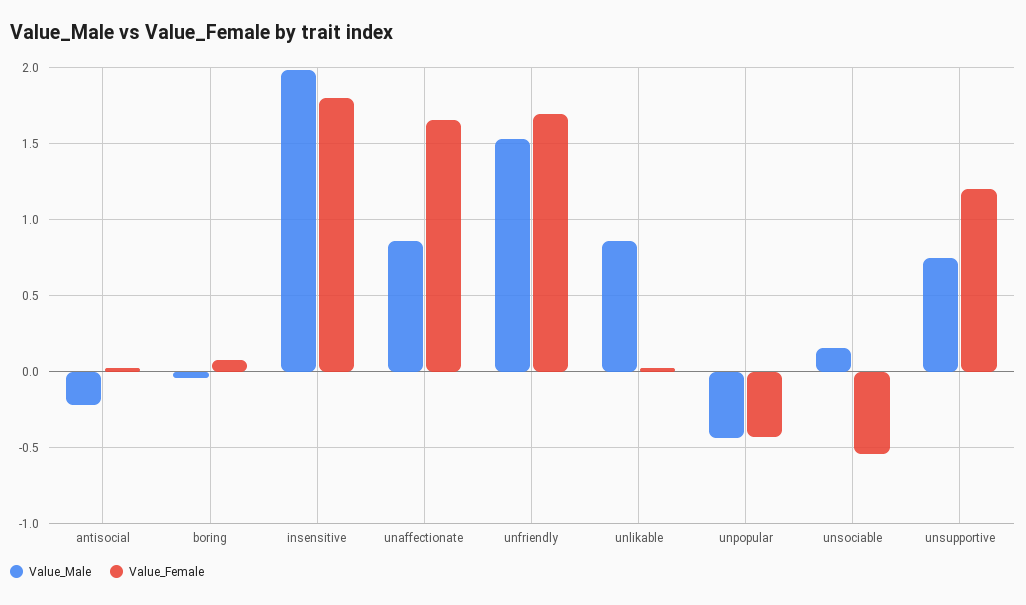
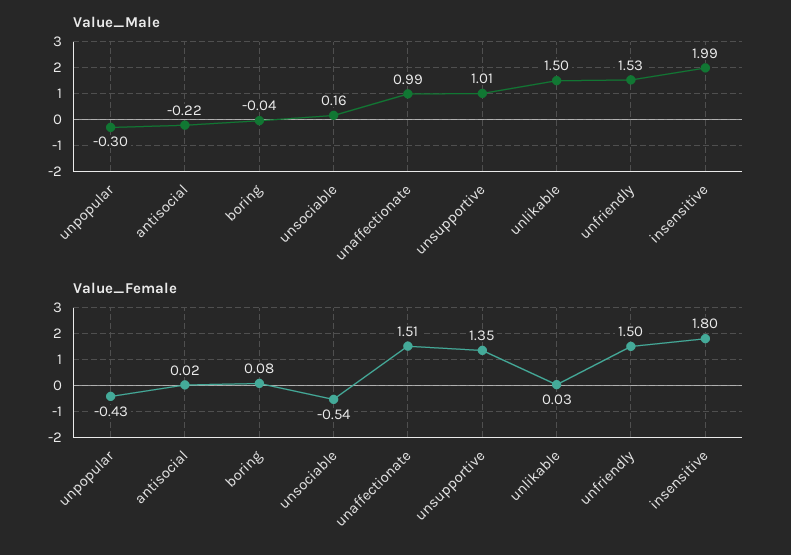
  {
    "Value_Male": {
      "antisocial": -0.22,
      "boring": -0.04,
      "insensitive": 1.99,
-     "unaffectionate": 0.85,
+     "unaffectionate": 0.99,
      "unfriendly": 1.53,
-     "unlikable": 0.85,
+     "unlikable": 1.5,
-     "unpopular": -0.45,
+     "unpopular": -0.3,
      "unsociable": 0.16,
-     "unsupportive": 0.75
+     "unsupportive": 1.01
    },
    "Value_Female": {
      "antisocial": 0.02,
      "boring": 0.08,
      "insensitive": 1.8,
-     "unaffectionate": 1.65,
+     "unaffectionate": 1.51,
-     "unfriendly": 1.7,
+     "unfriendly": 1.5,
      "unlikable": 0.03,
      "unpopular": -0.43,
      "unsociable": -0.54,
-     "unsupportive": 1.2
+     "unsupportive": 1.35
    }
  }

